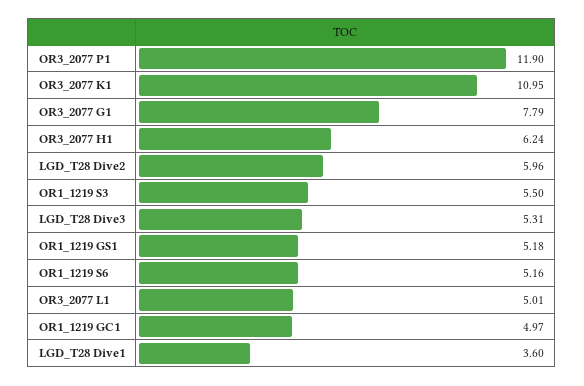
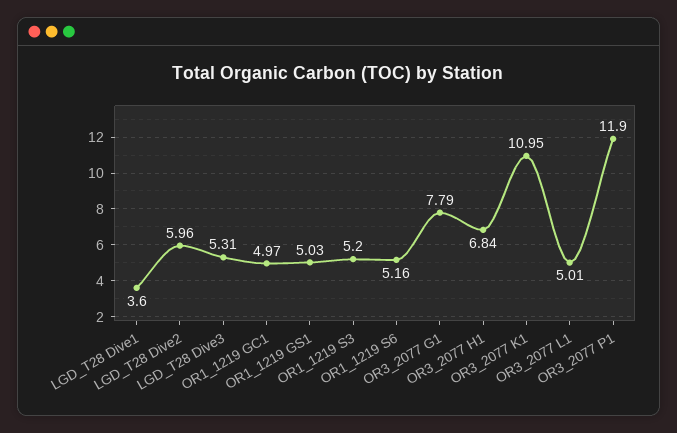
  {
    "OR3_2077 P1": 11.9,
    "OR3_2077 K1": 10.95,
    "OR3_2077 G1": 7.79,
-   "OR3_2077 H1": 6.24,
+   "OR3_2077 H1": 6.84,
    "LGD_T28 Dive2": 5.96,
-   "OR1_1219 S3": 5.5,
+   "OR1_1219 S3": 5.2,
    "LGD_T28 Dive3": 5.31,
-   "OR1_1219 GS1": 5.18,
+   "OR1_1219 GS1": 5.03,
    "OR1_1219 S6": 5.16,
    "OR3_2077 L1": 5.01,
    "OR1_1219 GC1": 4.97,
    "LGD_T28 Dive1": 3.6
  }

